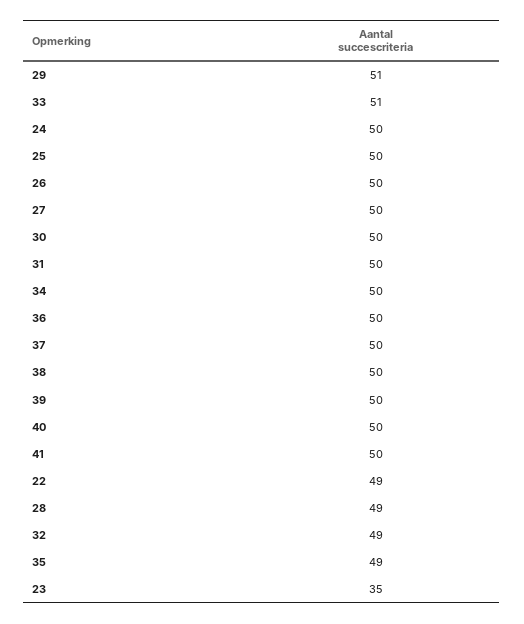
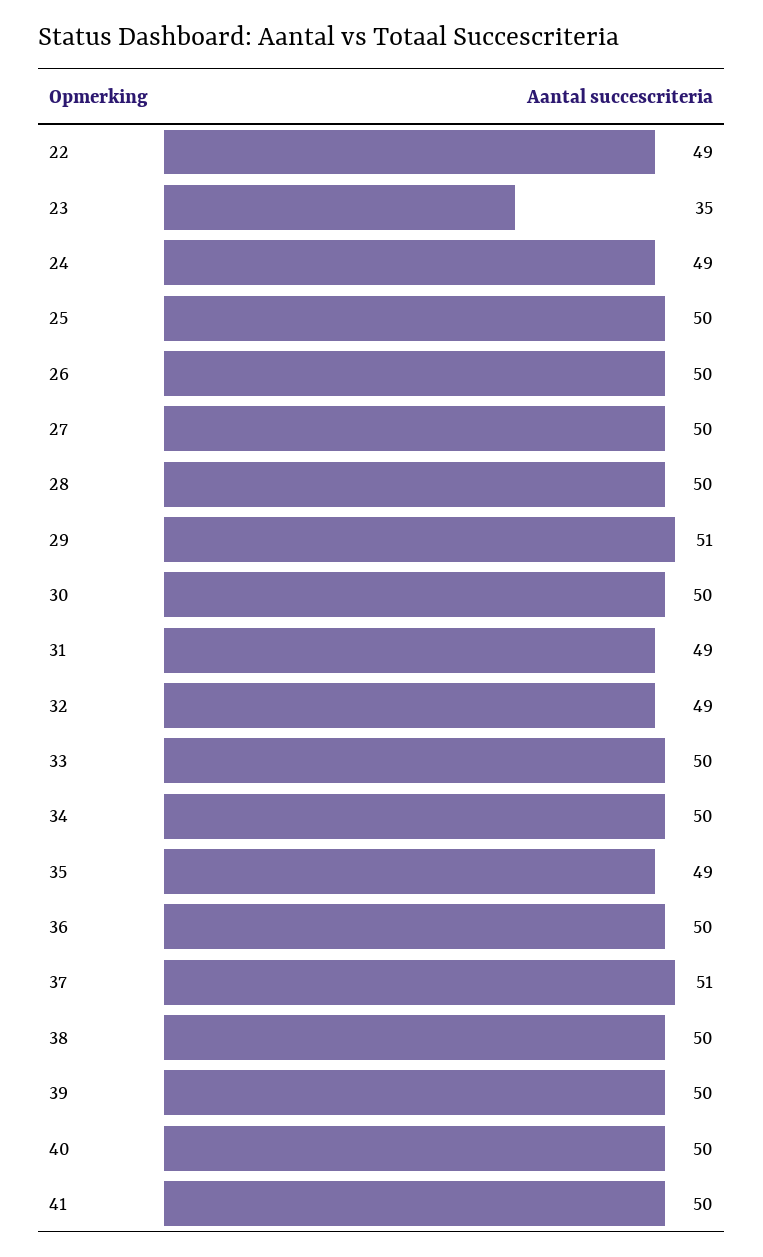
  {
    "29": 51,
-   "33": 51,
+   "33": 50,
-   "24": 50,
+   "24": 49,
    "25": 50,
    "26": 50,
    "27": 50,
    "30": 50,
-   "31": 50,
+   "31": 49,
    "34": 50,
    "36": 50,
-   "37": 50,
+   "37": 51,
    "38": 50,
    "39": 50,
    "40": 50,
    "41": 50,
    "22": 49,
-   "28": 49,
+   "28": 50,
    "32": 49,
    "35": 49,
    "23": 35
  }

